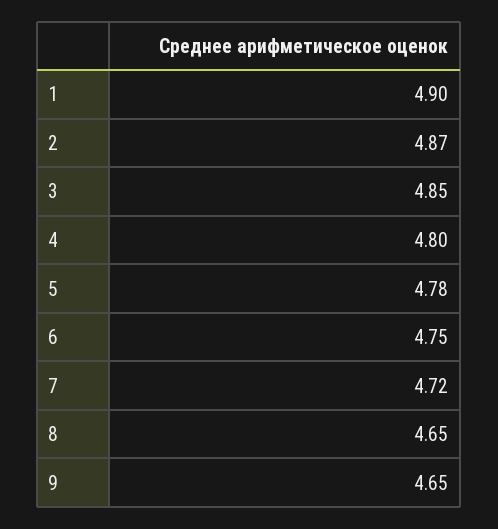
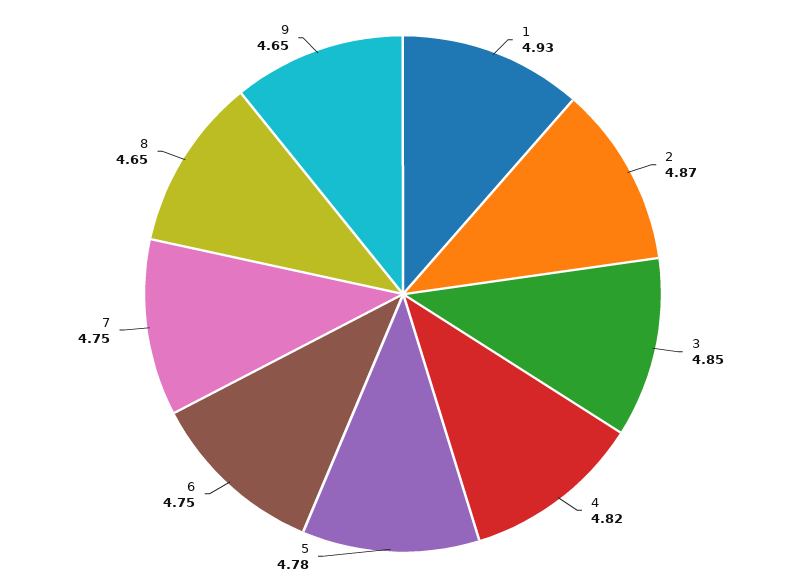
  {
-   "1": 4.9,
+   "1": 4.93,
    "2": 4.87,
    "3": 4.85,
-   "4": 4.8,
+   "4": 4.82,
    "5": 4.78,
    "6": 4.75,
-   "7": 4.72,
+   "7": 4.75,
    "8": 4.65,
    "9": 4.65
  }

